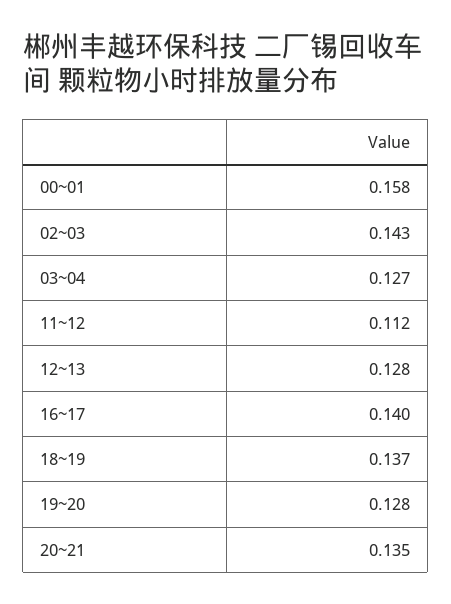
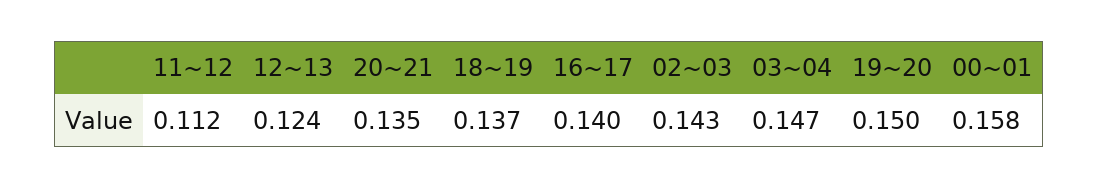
  {
    "00~01": 0.158,
    "02~03": 0.143,
-   "03~04": 0.127,
+   "03~04": 0.147,
    "11~12": 0.112,
-   "12~13": 0.128,
+   "12~13": 0.124,
    "16~17": 0.14,
    "18~19": 0.137,
-   "19~20": 0.128,
+   "19~20": 0.15,
    "20~21": 0.135
  }

